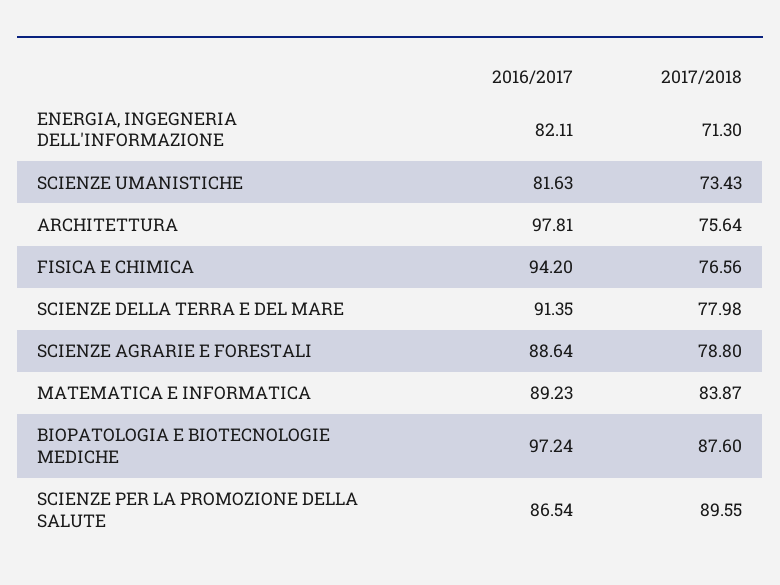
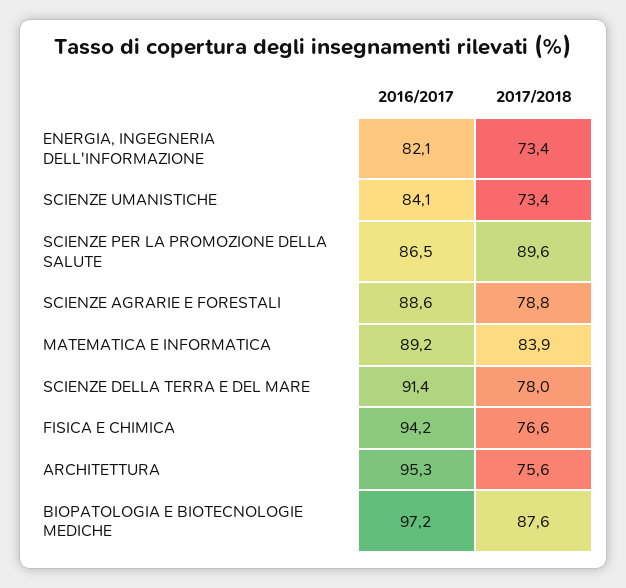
  {
    "2016/2017": {
      "ENERGIA, INGEGNERIA DELL'INFORMAZIONE": 82.11,
-     "SCIENZE UMANISTICHE": 81.63,
+     "SCIENZE UMANISTICHE": 84.1,
-     "ARCHITETTURA": 97.81,
+     "ARCHITETTURA": 95.3,
      "FISICA E CHIMICA": 94.2,
      "SCIENZE DELLA TERRA E DEL MARE": 91.35,
      "SCIENZE AGRARIE E FORESTALI": 88.64,
      "MATEMATICA E INFORMATICA": 89.23,
      "BIOPATOLOGIA E BIOTECNOLOGIE MEDICHE": 97.24,
      "SCIENZE PER LA PROMOZIONE DELLA SALUTE": 86.54
    },
    "2017/2018": {
-     "ENERGIA, INGEGNERIA DELL'INFORMAZIONE": 71.3,
+     "ENERGIA, INGEGNERIA DELL'INFORMAZIONE": 73.4,
      "SCIENZE UMANISTICHE": 73.43,
      "ARCHITETTURA": 75.64,
      "FISICA E CHIMICA": 76.56,
      "SCIENZE DELLA TERRA E DEL MARE": 77.98,
      "SCIENZE AGRARIE E FORESTALI": 78.8,
      "MATEMATICA E INFORMATICA": 83.87,
      "BIOPATOLOGIA E BIOTECNOLOGIE MEDICHE": 87.6,
      "SCIENZE PER LA PROMOZIONE DELLA SALUTE": 89.55
    }
  }

